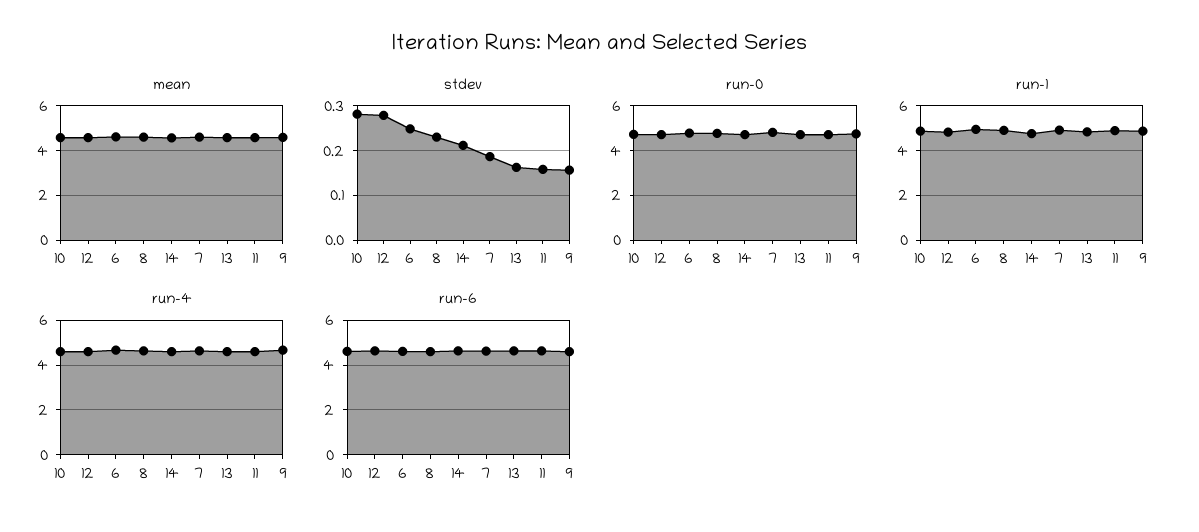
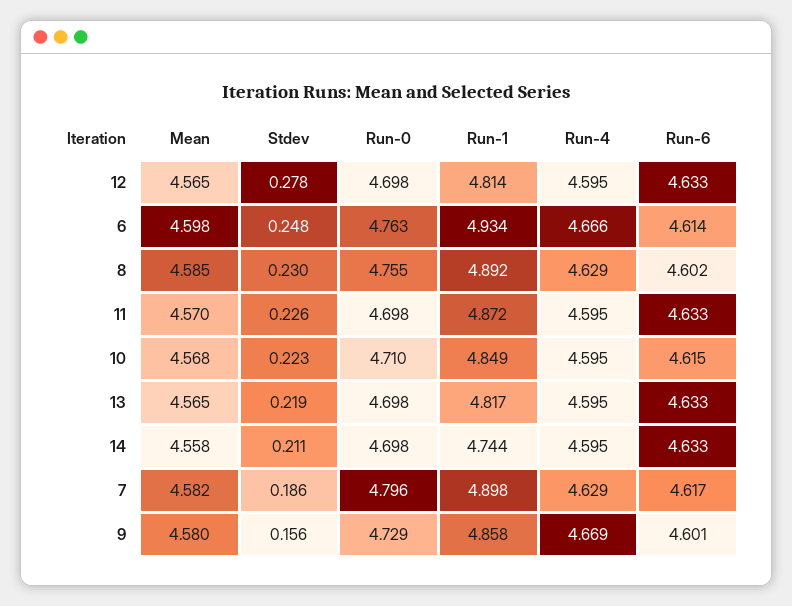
  {
    "mean": {
      "10": 4.568,
      "12": 4.565,
      "6": 4.598,
      "8": 4.585,
      "14": 4.558,
      "7": 4.582,
      "13": 4.565,
      "11": 4.57,
      "9": 4.58
    },
    "stdev": {
-     "10": 0.28,
+     "10": 0.223,
      "12": 0.278,
      "6": 0.248,
      "8": 0.23,
      "14": 0.211,
      "7": 0.186,
-     "13": 0.16,
+     "13": 0.219,
-     "11": 0.16,
+     "11": 0.226,
      "9": 0.156
    },
    "run-0": {
      "10": 4.71,
      "12": 4.698,
      "6": 4.763,
      "8": 4.755,
      "14": 4.698,
      "7": 4.796,
      "13": 4.698,
      "11": 4.698,
      "9": 4.729
    },
    "run-1": {
      "10": 4.849,
      "12": 4.814,
      "6": 4.934,
      "8": 4.892,
      "14": 4.744,
      "7": 4.898,
      "13": 4.817,
      "11": 4.872,
      "9": 4.858
    },
    "run-4": {
      "10": 4.595,
      "12": 4.595,
      "6": 4.666,
      "8": 4.629,
      "14": 4.595,
      "7": 4.629,
      "13": 4.595,
      "11": 4.595,
      "9": 4.669
    },
    "run-6": {
      "10": 4.615,
      "12": 4.633,
      "6": 4.614,
      "8": 4.602,
      "14": 4.633,
      "7": 4.617,
      "13": 4.633,
      "11": 4.633,
      "9": 4.601
    }
  }

